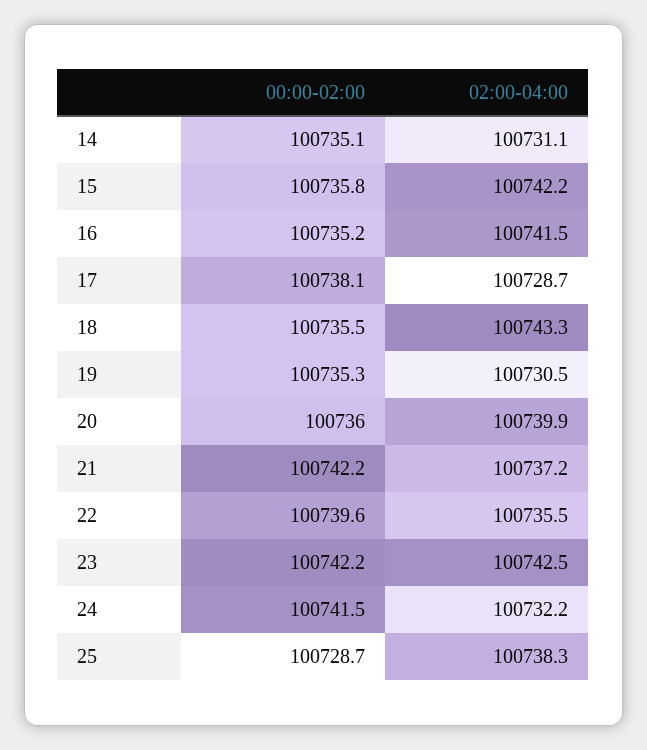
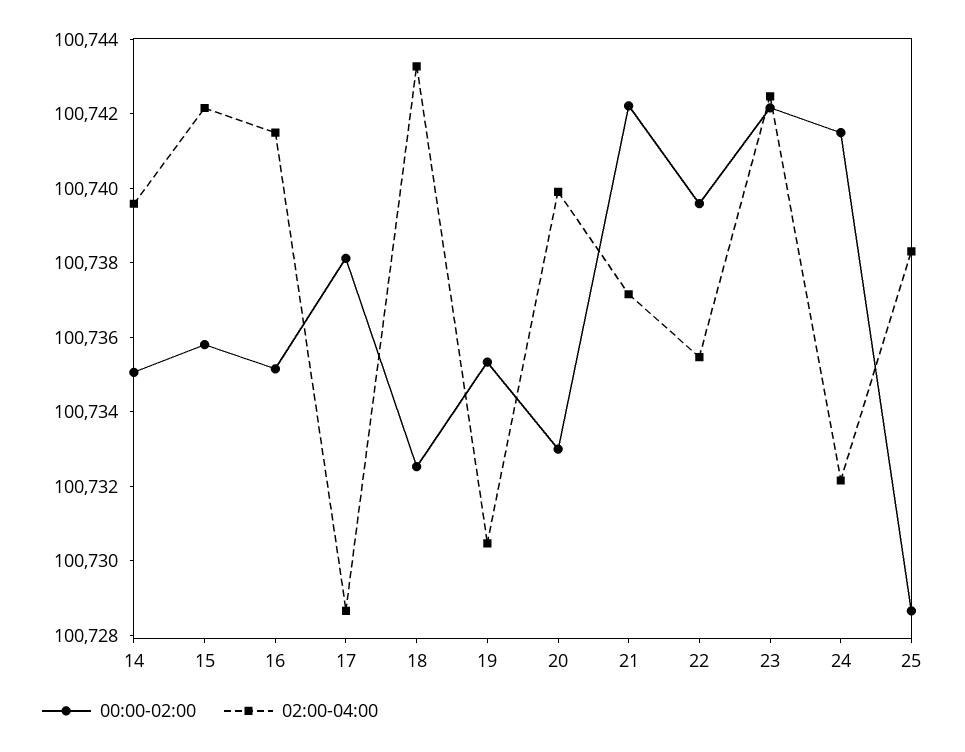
  {
    "00:00-02:00": {
      "14": 100735.1,
      "15": 100735.8,
      "16": 100735.2,
      "17": 100738.1,
-     "18": 100735.5,
+     "18": 100732.5,
      "19": 100735.3,
-     "20": 100736,
+     "20": 100733,
      "21": 100742.2,
      "22": 100739.6,
      "23": 100742.2,
      "24": 100741.5,
      "25": 100728.7
    },
    "02:00-04:00": {
-     "14": 100731.1,
+     "14": 100739.5,
      "15": 100742.2,
      "16": 100741.5,
      "17": 100728.7,
      "18": 100743.3,
      "19": 100730.5,
      "20": 100739.9,
      "21": 100737.2,
      "22": 100735.5,
      "23": 100742.5,
      "24": 100732.2,
      "25": 100738.3
    }
  }

